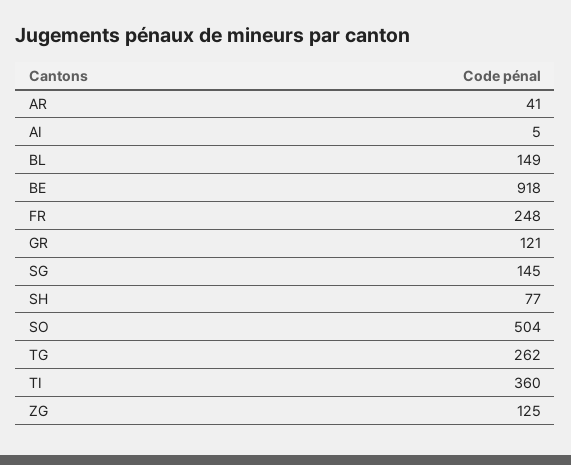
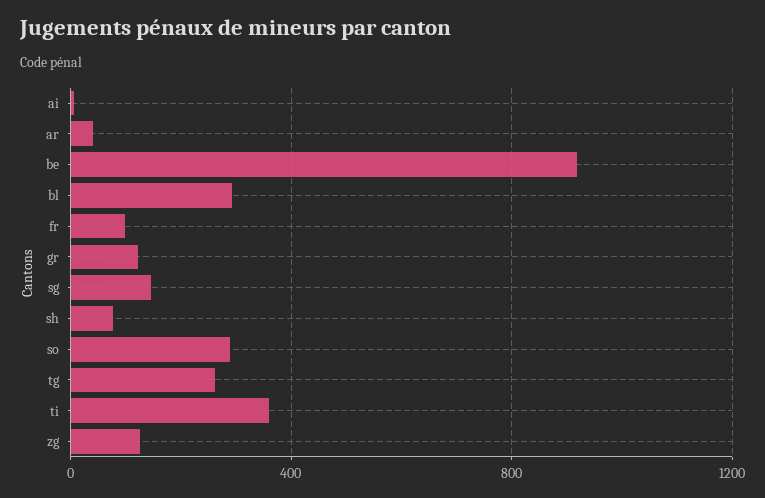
  {
    "AR": 41,
    "AI": 5,
-   "BL": 149,
+   "BL": 300,
    "BE": 918,
-   "FR": 248,
+   "FR": 100,
    "GR": 121,
    "SG": 145,
    "SH": 77,
-   "SO": 504,
+   "SO": 300,
    "TG": 262,
    "TI": 360,
    "ZG": 125
  }

